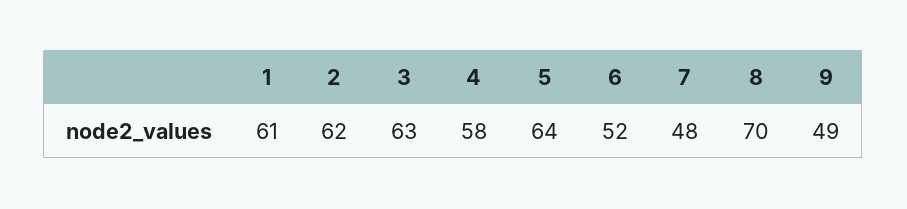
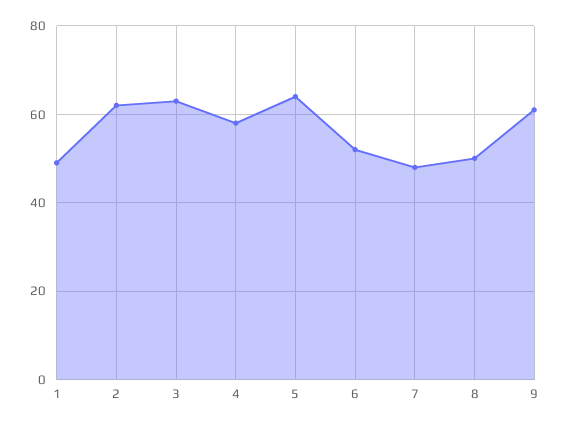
  {
-   "1": 61,
+   "1": 50,
    "2": 62,
    "3": 63,
    "4": 58,
    "5": 64,
    "6": 52,
    "7": 48,
-   "8": 70,
+   "8": 50,
-   "9": 49
+   "9": 60
  }

